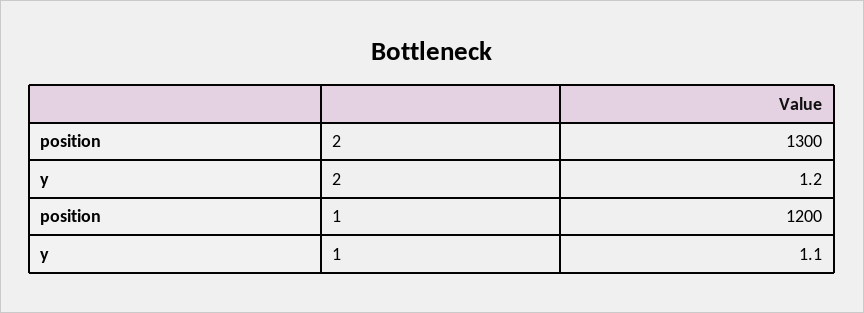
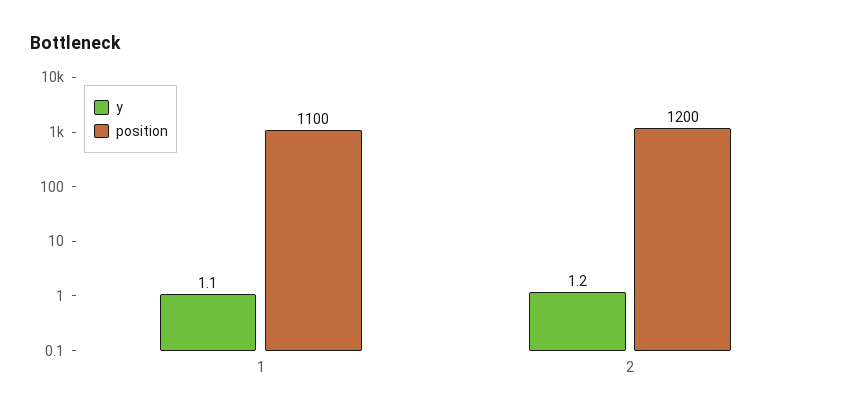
  {
    "position": {
-     "2": 1300,
+     "2": 1200,
-     "1": 1200
+     "1": 1100
    },
    "y": {
      "2": 1.2,
      "1": 1.1
    }
  }

